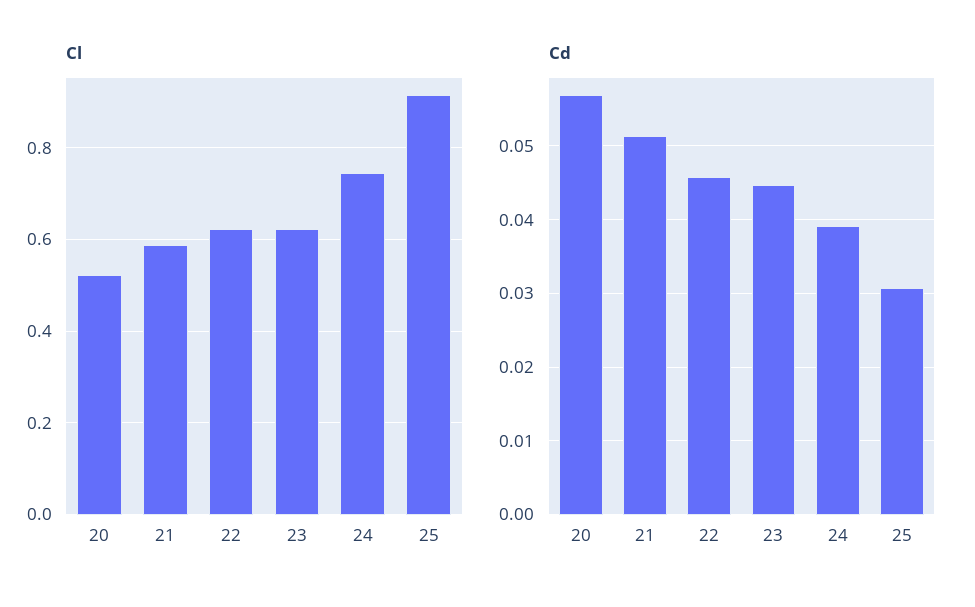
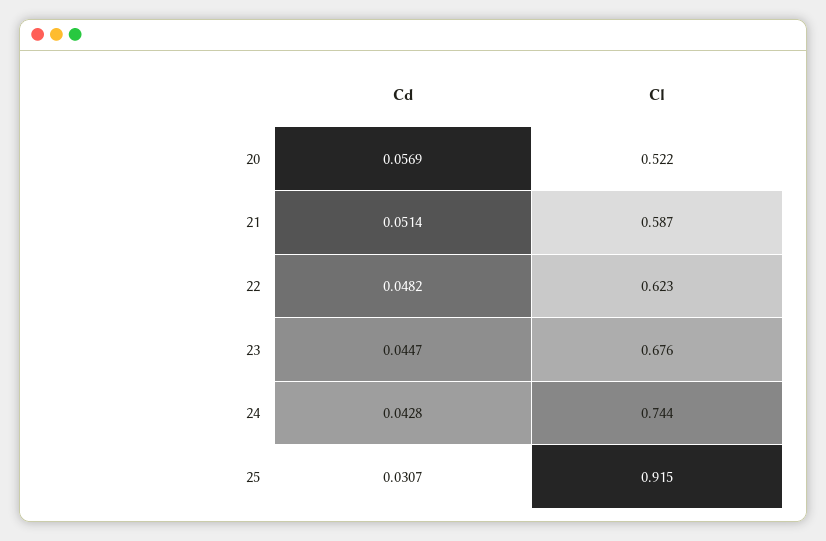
  {
    "Cl": {
      "20": 0.522,
      "21": 0.587,
      "22": 0.623,
-     "23": 0.62,
+     "23": 0.676,
      "24": 0.744,
      "25": 0.915
    },
    "Cd": {
      "20": 0.0569,
      "21": 0.0514,
-     "22": 0.046,
+     "22": 0.0482,
      "23": 0.0447,
-     "24": 0.039,
+     "24": 0.0428,
      "25": 0.0307
    }
  }

